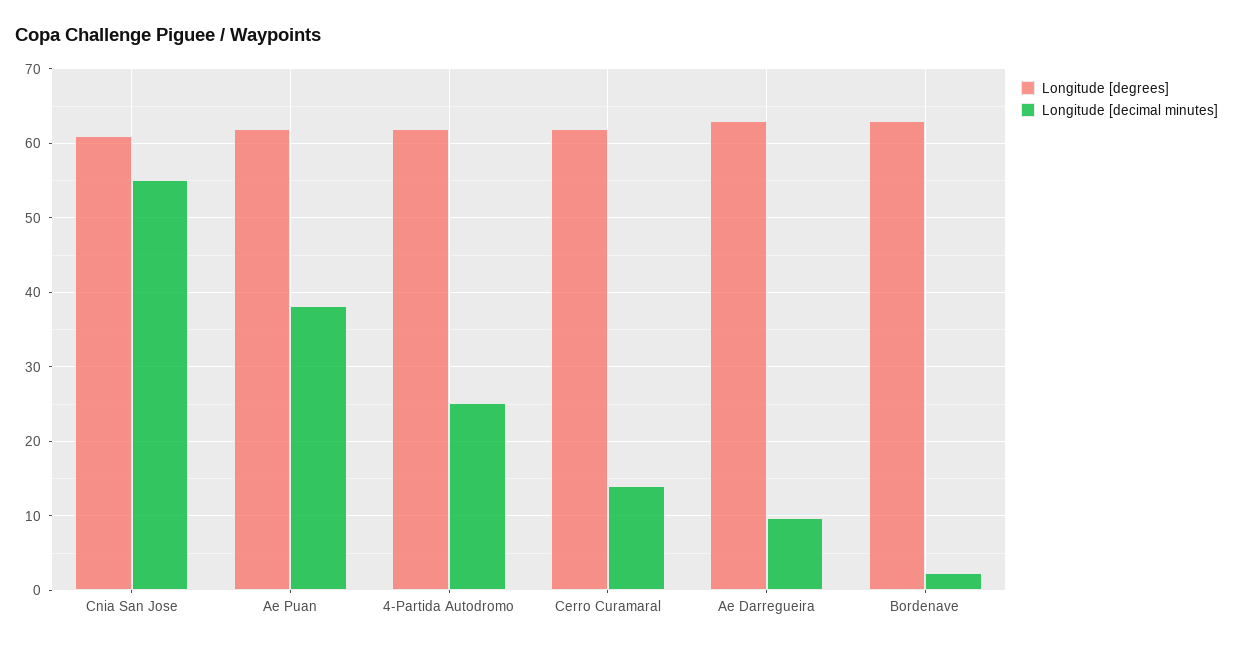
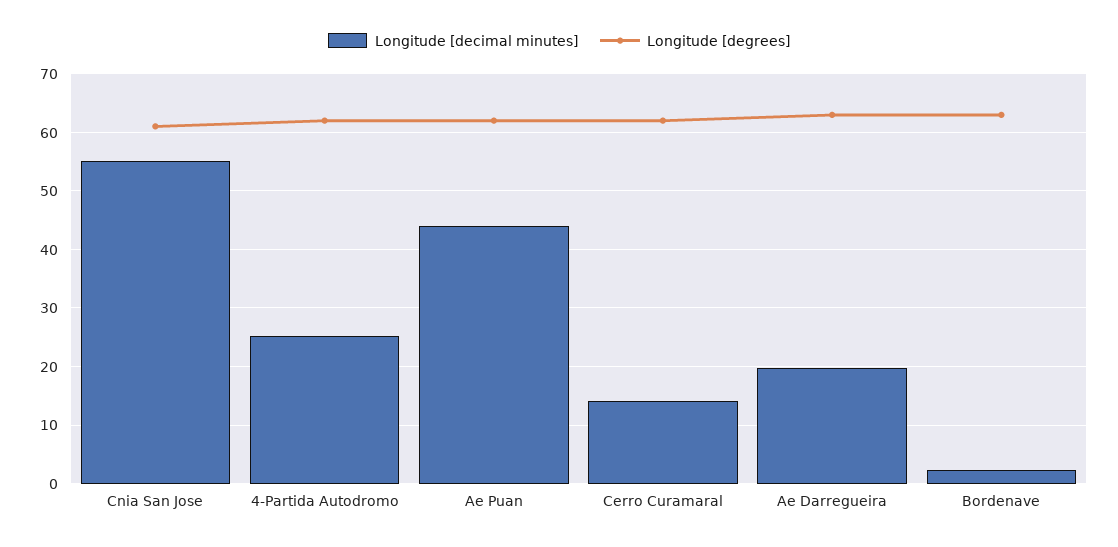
  {
    "Longitude [degrees]": {
      "Cnia San Jose": 61,
      "Ae Puan": 62,
      "4-Partida Autodromo": 62,
      "Cerro Curamaral": 62,
      "Ae Darregueira": 63,
      "Bordenave": 63
    },
    "Longitude [decimal minutes]": {
      "Cnia San Jose": 55,
-     "Ae Puan": 38,
+     "Ae Puan": 44,
      "4-Partida Autodromo": 25,
      "Cerro Curamaral": 14,
-     "Ae Darregueira": 10,
+     "Ae Darregueira": 20,
      "Bordenave": 2
    }
  }

